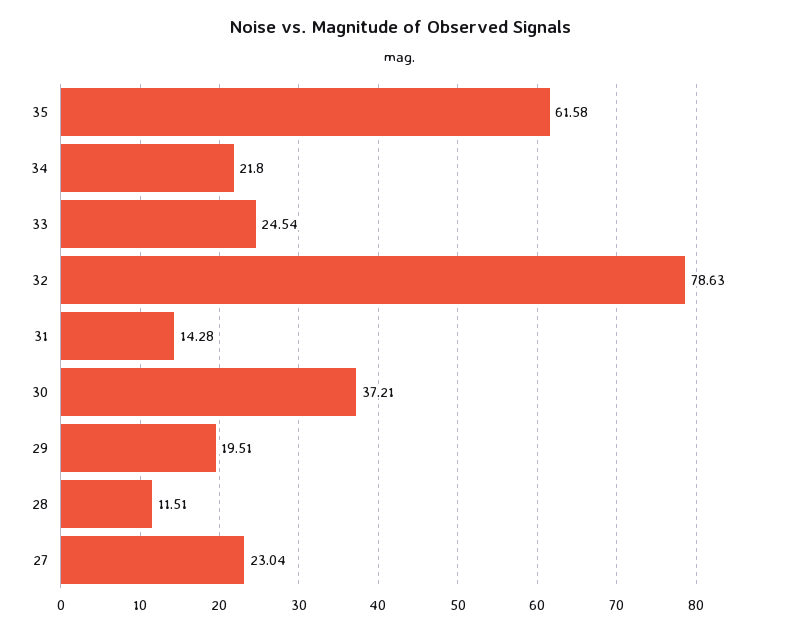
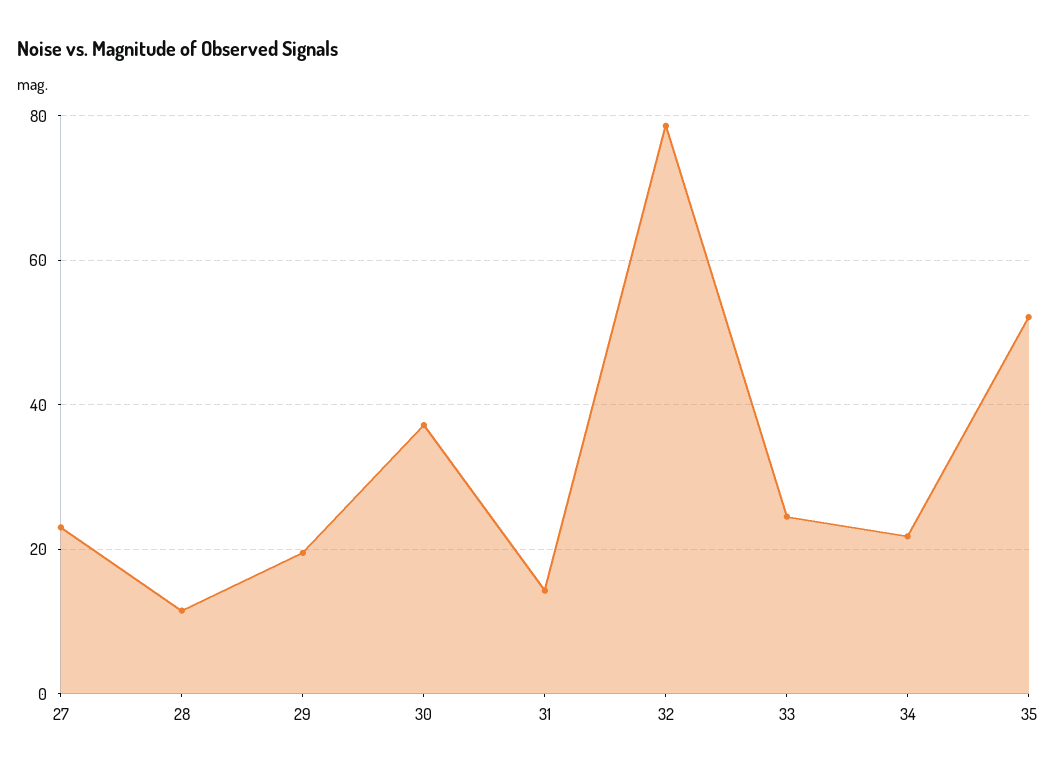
  {
-   "35": 61.58,
+   "35": 52,
    "34": 21.8,
    "33": 24.54,
    "32": 78.63,
    "31": 14.28,
    "30": 37.21,
    "29": 19.51,
    "28": 11.51,
    "27": 23.04
  }

